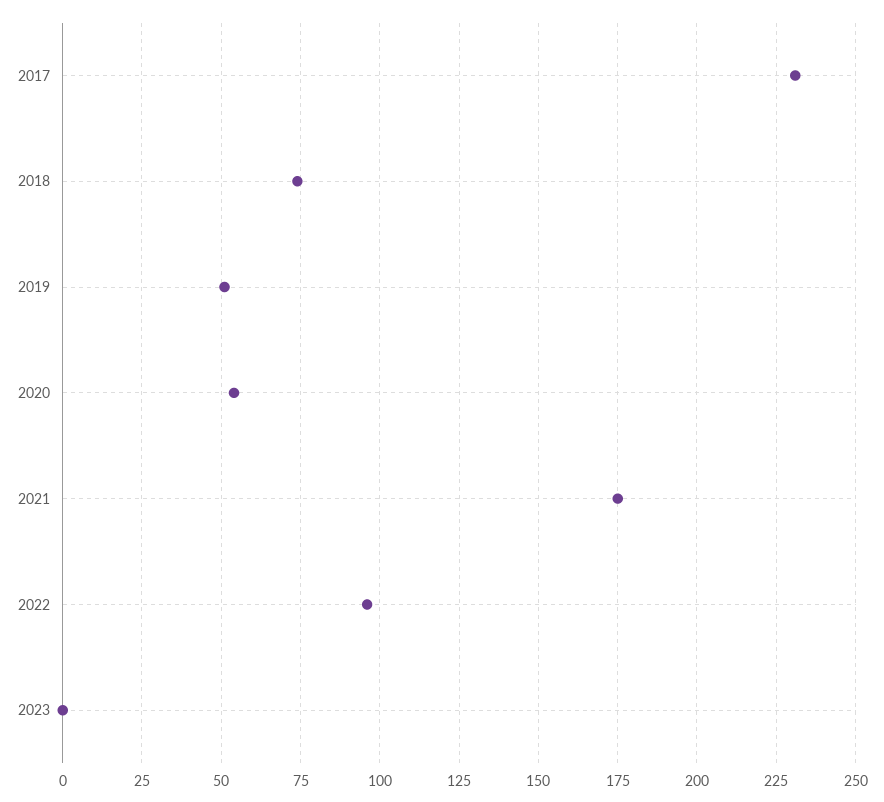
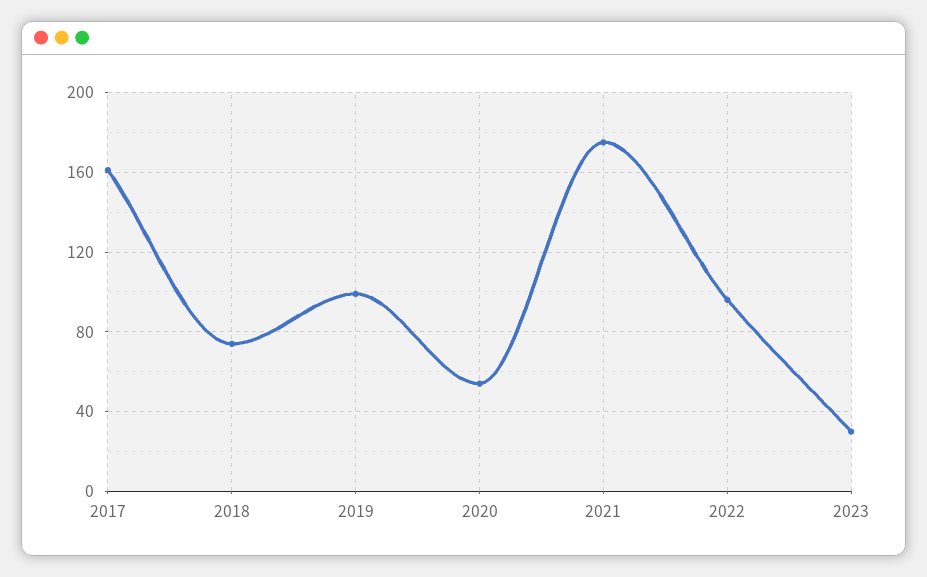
  {
-   "2017": 230,
+   "2017": 160,
    "2018": 75,
-   "2019": 50,
+   "2019": 100,
    "2020": 55,
    "2021": 175,
    "2022": 95,
-   "2023": 0
+   "2023": 30
  }

